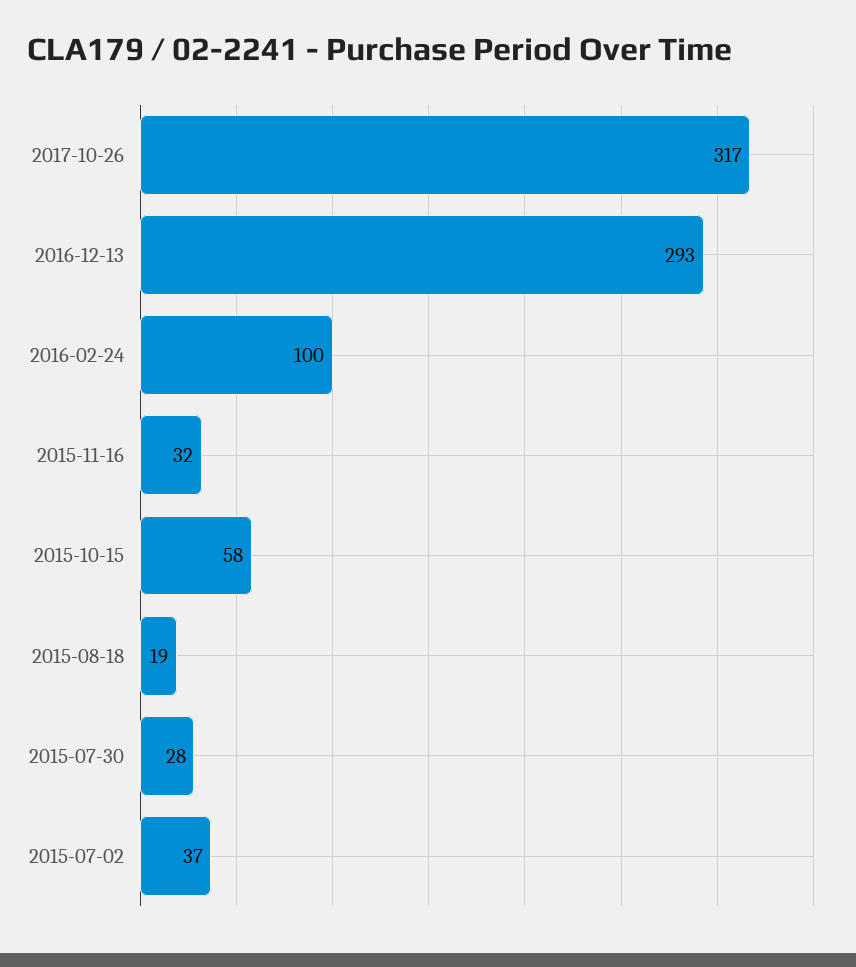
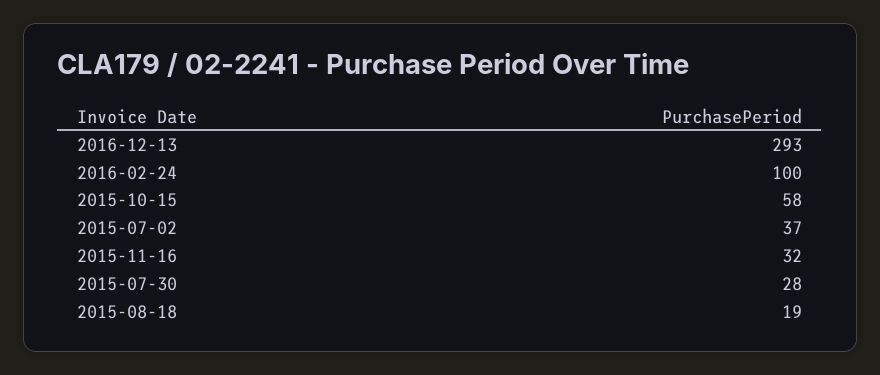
  {
-   "2017-10-26": 317,
    "2016-12-13": 293,
    "2016-02-24": 100,
    "2015-11-16": 32,
    "2015-10-15": 58,
    "2015-08-18": 19,
    "2015-07-30": 28,
    "2015-07-02": 37
  }

